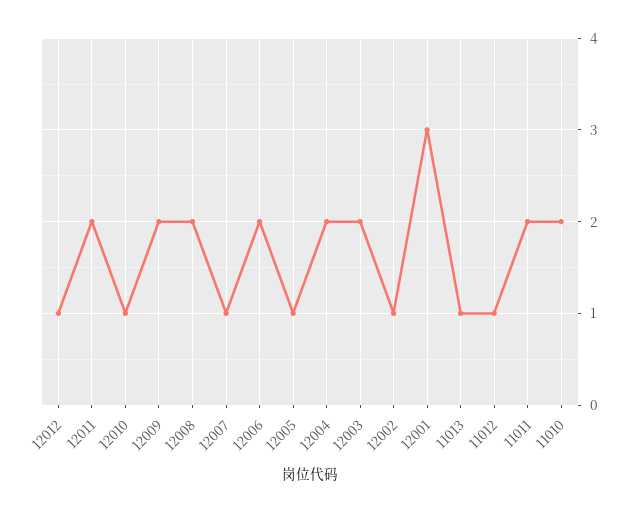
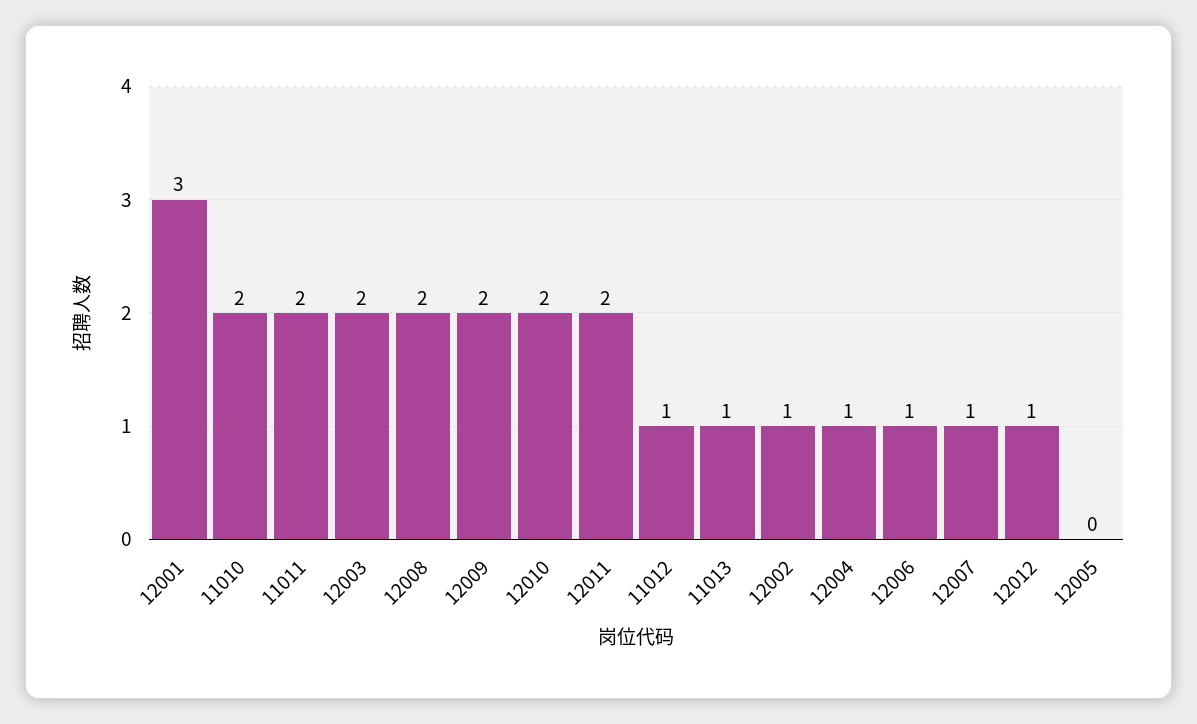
  {
    "12012": 1,
    "12011": 2,
-   "12010": 1,
+   "12010": 2,
    "12009": 2,
    "12008": 2,
    "12007": 1,
-   "12006": 2,
+   "12006": 1,
-   "12005": 1,
+   "12005": 0,
-   "12004": 2,
+   "12004": 1,
    "12003": 2,
    "12002": 1,
    "12001": 3,
    "11013": 1,
    "11012": 1,
    "11011": 2,
    "11010": 2
  }

